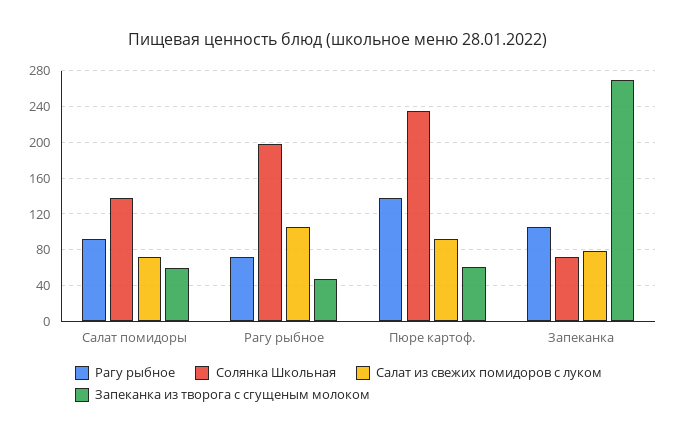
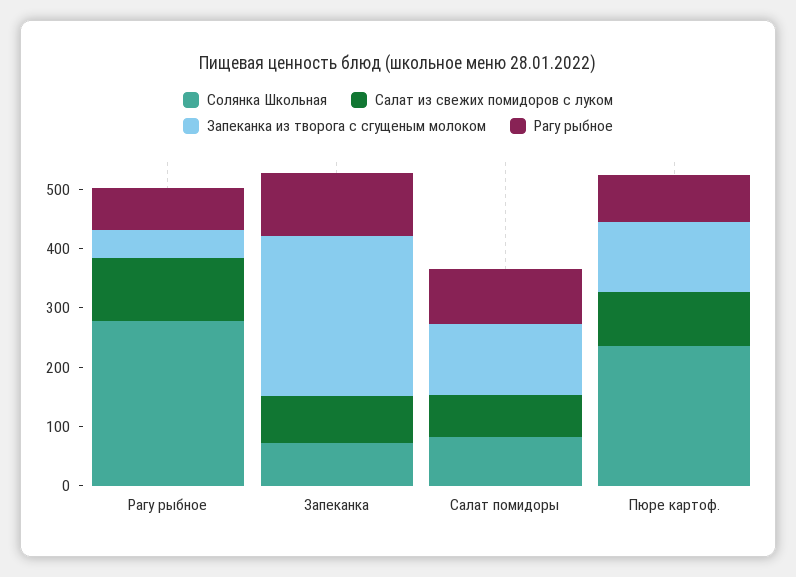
  {
    "Рагу рыбное": {
      "Салат помидоры": 90,
      "Рагу рыбное": 70,
-     "Пюре картоф.": 140,
+     "Пюре картоф.": 80,
      "Запеканка": 110
    },
    "Солянка Школьная": {
-     "Салат помидоры": 140,
+     "Салат помидоры": 80,
-     "Рагу рыбное": 200,
+     "Рагу рыбное": 280,
      "Пюре картоф.": 240,
      "Запеканка": 70
    },
    "Салат из свежих помидоров с луком": {
      "Салат помидоры": 70,
      "Рагу рыбное": 110,
      "Пюре картоф.": 90,
      "Запеканка": 80
    },
    "Запеканка из творога с сгущеным молоком": {
-     "Салат помидоры": 60,
+     "Салат помидоры": 120,
      "Рагу рыбное": 50,
-     "Пюре картоф.": 60,
+     "Пюре картоф.": 120,
      "Запеканка": 270
    }
  }

